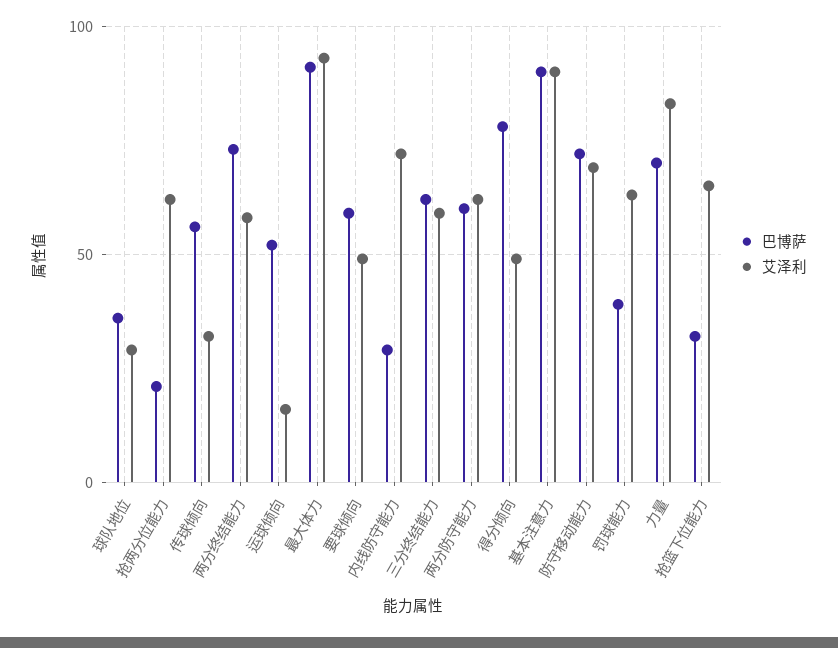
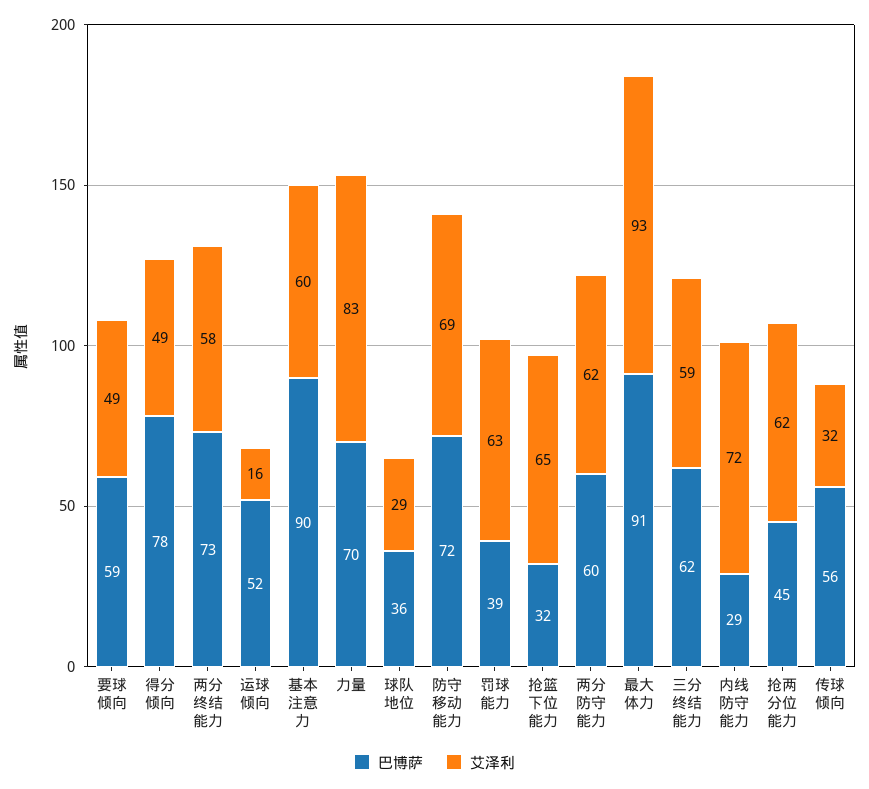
  {
    "巴博萨": {
      "球队地位": 36,
-     "抢两分位能力": 20,
+     "抢两分位能力": 45,
      "传球倾向": 56,
      "两分终结能力": 73,
      "运球倾向": 52,
      "最大体力": 91,
      "要球倾向": 59,
      "内线防守能力": 29,
      "三分终结能力": 62,
      "两分防守能力": 60,
      "得分倾向": 78,
      "基本注意力": 90,
      "防守移动能力": 72,
      "罚球能力": 39,
      "力量": 70,
      "抢篮下位能力": 32
    },
    "艾泽利": {
      "球队地位": 29,
      "抢两分位能力": 62,
      "传球倾向": 32,
      "两分终结能力": 58,
      "运球倾向": 16,
      "最大体力": 93,
      "要球倾向": 49,
      "内线防守能力": 72,
      "三分终结能力": 59,
      "两分防守能力": 62,
      "得分倾向": 49,
-     "基本注意力": 90,
+     "基本注意力": 60,
      "防守移动能力": 69,
      "罚球能力": 63,
      "力量": 83,
      "抢篮下位能力": 65
    }
  }

